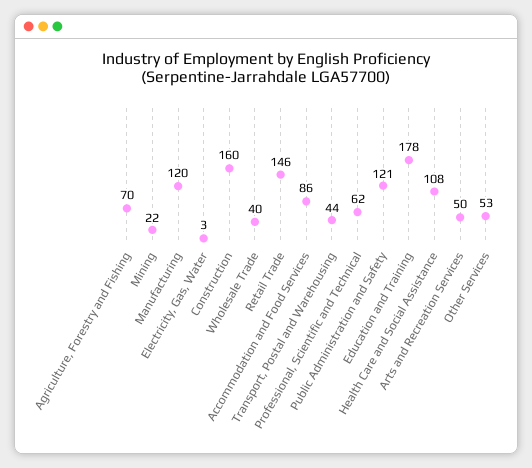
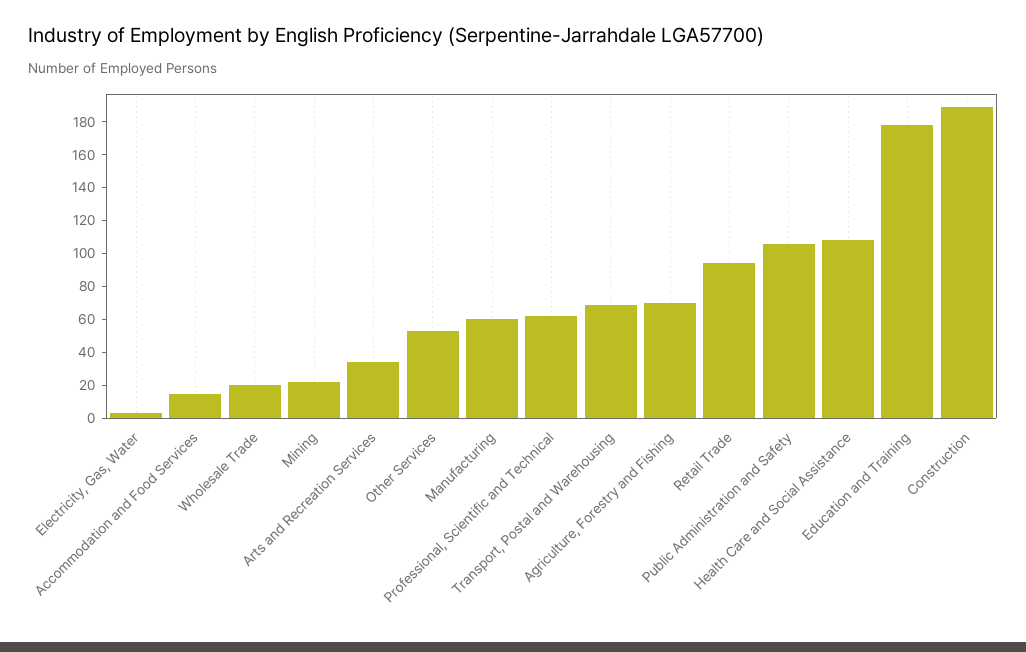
  {
    "Agriculture, Forestry and Fishing": 70,
    "Mining": 22,
-   "Manufacturing": 120,
+   "Manufacturing": 60,
    "Electricity, Gas, Water": 3,
-   "Construction": 160,
+   "Construction": 190,
-   "Wholesale Trade": 40,
+   "Wholesale Trade": 20,
-   "Retail Trade": 146,
+   "Retail Trade": 95,
-   "Accommodation and Food Services": 86,
+   "Accommodation and Food Services": 15,
-   "Transport, Postal and Warehousing": 44,
+   "Transport, Postal and Warehousing": 70,
    "Professional, Scientific and Technical": 62,
-   "Public Administration and Safety": 121,
+   "Public Administration and Safety": 105,
    "Education and Training": 178,
    "Health Care and Social Assistance": 108,
-   "Arts and Recreation Services": 50,
+   "Arts and Recreation Services": 35,
    "Other Services": 53
  }

